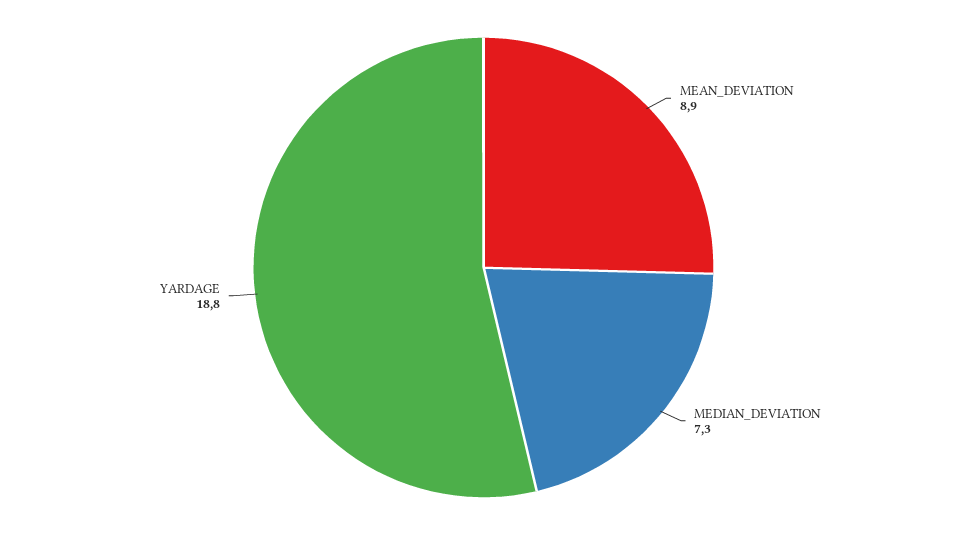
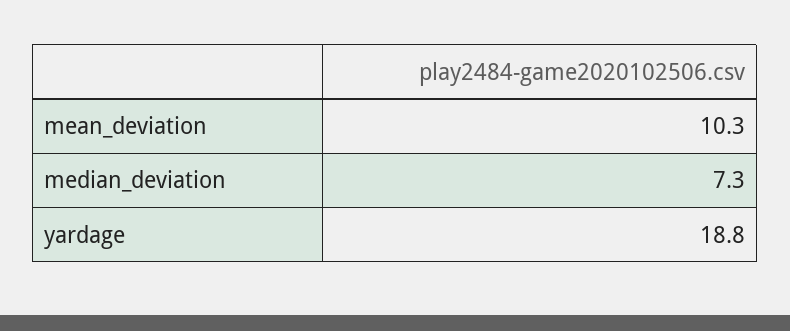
  {
-   "MEAN_DEVIATION": 8.9,
+   "MEAN_DEVIATION": 10.3,
    "MEDIAN_DEVIATION": 7.3,
    "YARDAGE": 18.8
  }

